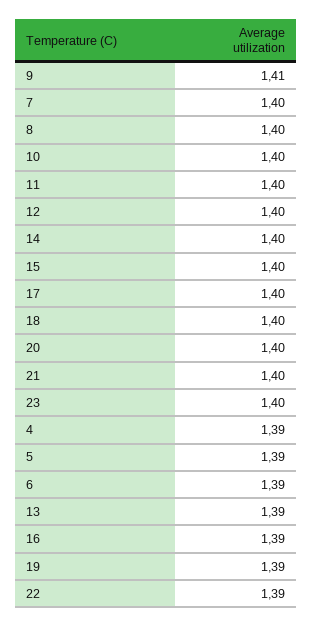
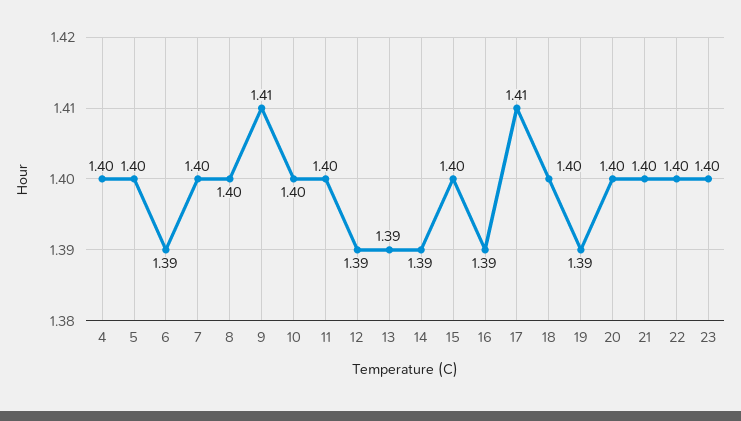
  {
    "9": 1.41,
    "7": 1.4,
    "8": 1.4,
    "10": 1.4,
    "11": 1.4,
-   "12": 1.4,
+   "12": 1.39,
-   "14": 1.4,
+   "14": 1.39,
    "15": 1.4,
-   "17": 1.4,
+   "17": 1.41,
    "18": 1.4,
    "20": 1.4,
    "21": 1.4,
    "23": 1.4,
-   "4": 1.39,
+   "4": 1.4,
-   "5": 1.39,
+   "5": 1.4,
    "6": 1.39,
    "13": 1.39,
    "16": 1.39,
    "19": 1.39,
-   "22": 1.39
+   "22": 1.4
  }

